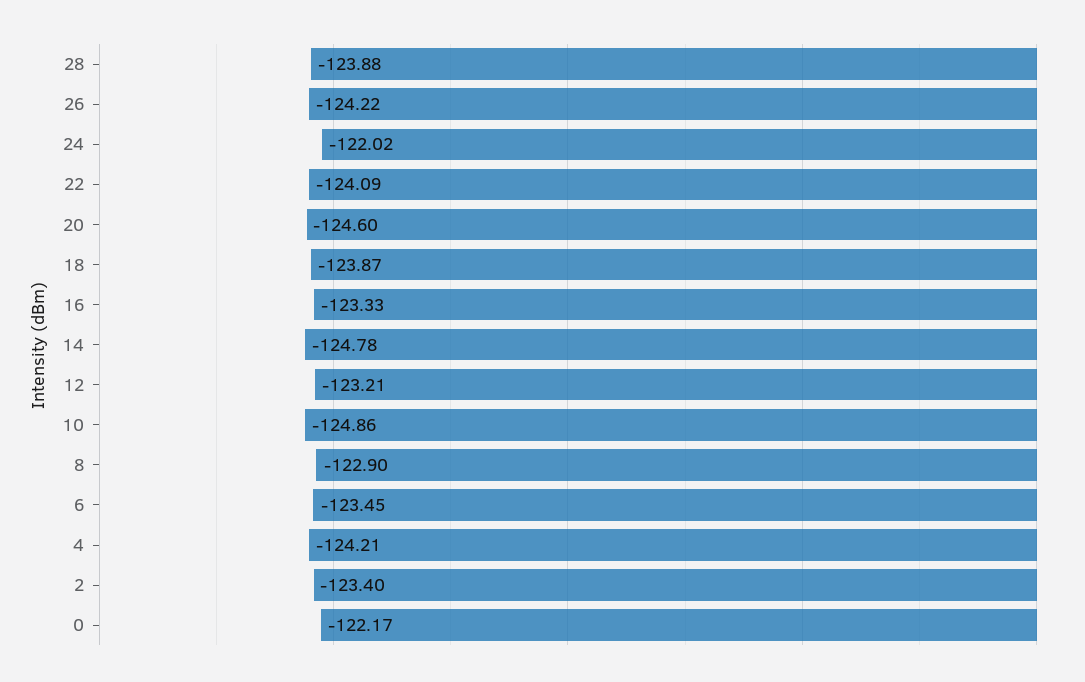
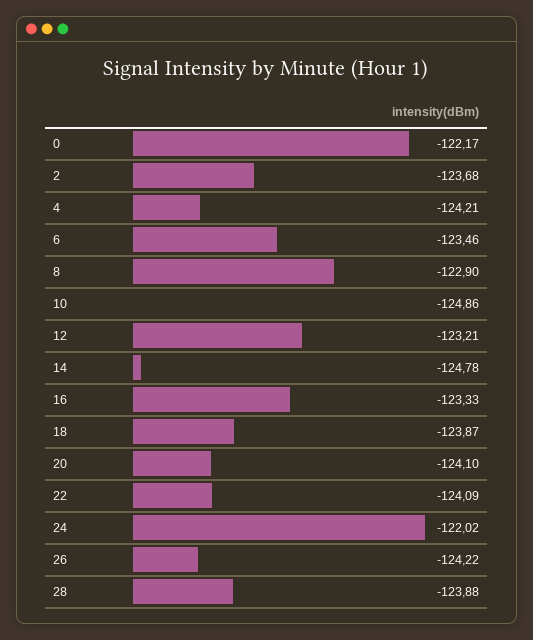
  {
    "28": -123.88,
    "26": -124.22,
    "24": -122.02,
    "22": -124.09,
-   "20": -124.6,
+   "20": -124.1,
    "18": -123.87,
    "16": -123.33,
    "14": -124.78,
    "12": -123.21,
    "10": -124.86,
    "8": -122.9,
-   "6": -123.45,
+   "6": -123.46,
    "4": -124.21,
-   "2": -123.4,
+   "2": -123.68,
    "0": -122.17
  }

